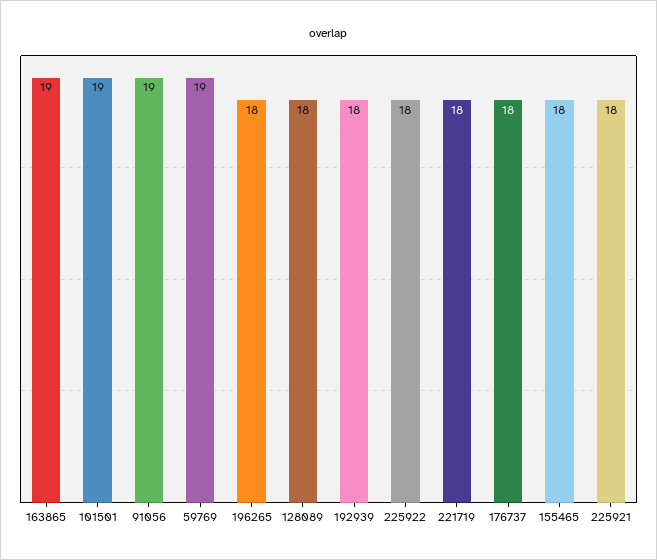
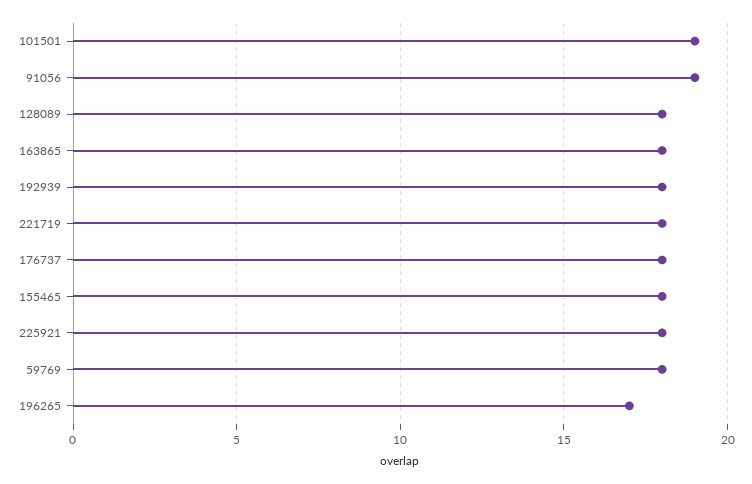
  {
-   "163865": 19,
+   "163865": 18,
    "101501": 19,
    "91056": 19,
-   "59769": 19,
+   "59769": 18,
-   "196265": 18,
+   "196265": 17,
    "128089": 18,
    "192939": 18,
-   "225922": 18,
    "221719": 18,
    "176737": 18,
    "155465": 18,
    "225921": 18
  }

